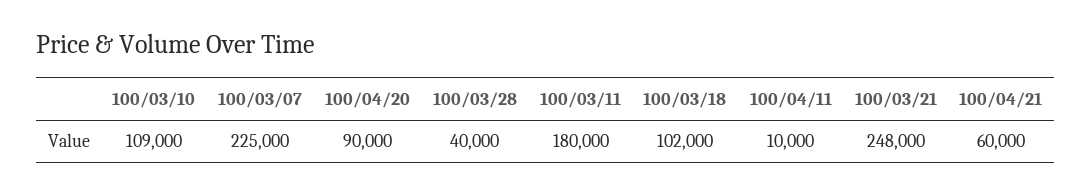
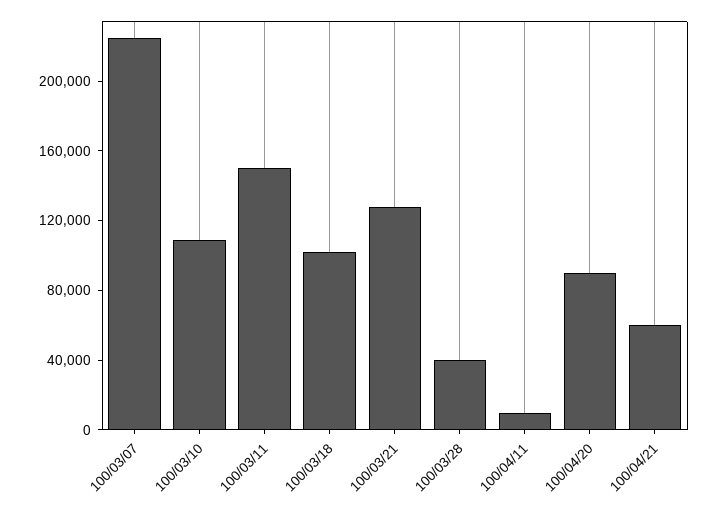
  {
    "100/03/10": 109000,
    "100/03/07": 225000,
    "100/04/20": 90000,
    "100/03/28": 40000,
-   "100/03/11": 180000,
+   "100/03/11": 150000,
    "100/03/18": 102000,
    "100/04/11": 10000,
-   "100/03/21": 248000,
+   "100/03/21": 130000,
    "100/04/21": 60000
  }

